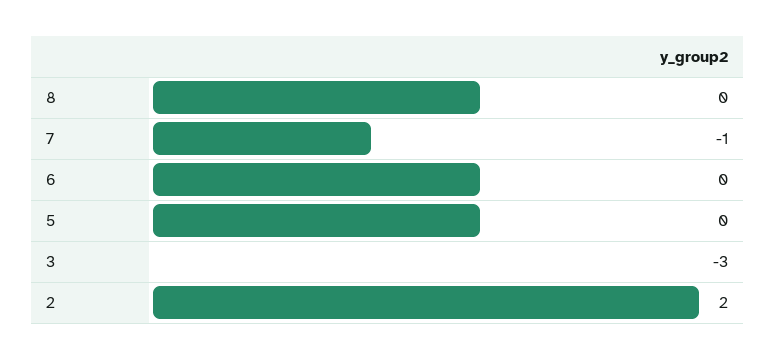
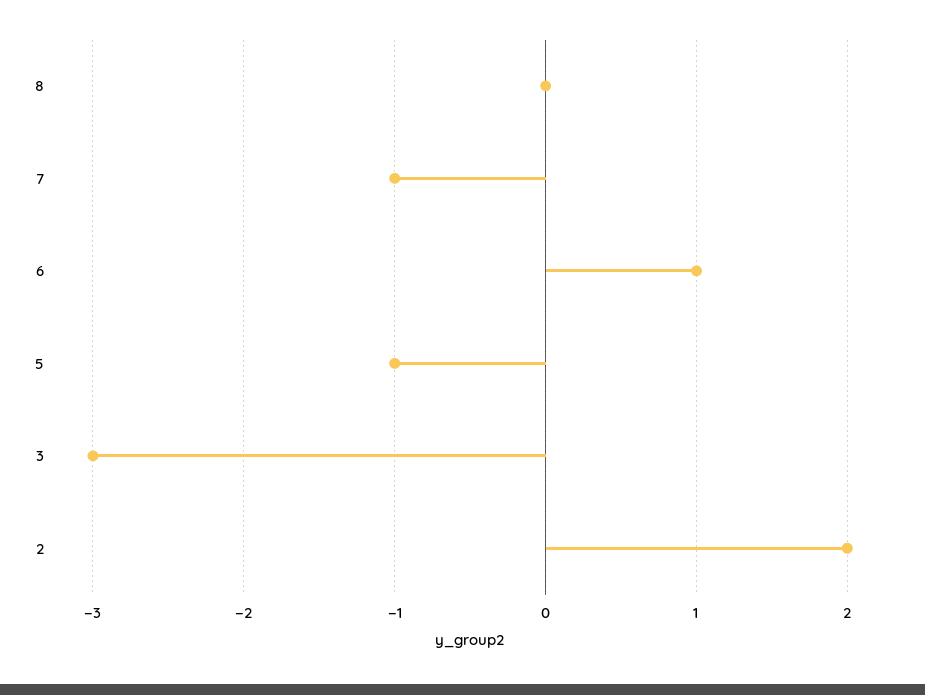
  {
    "8": 0,
    "7": -1,
-   "6": 0,
+   "6": 1,
-   "5": 0,
+   "5": -1,
    "3": -3,
    "2": 2
  }

